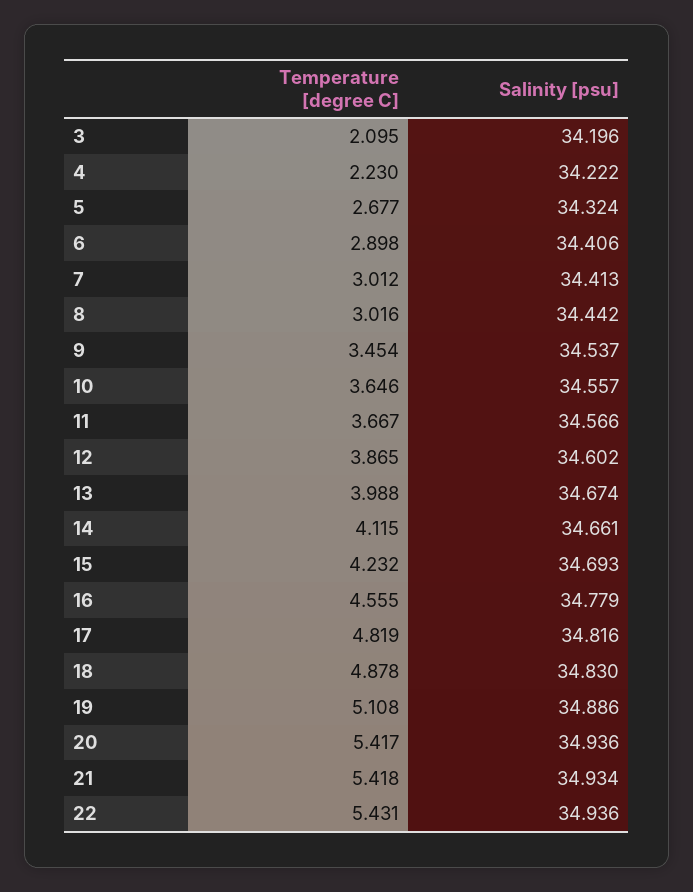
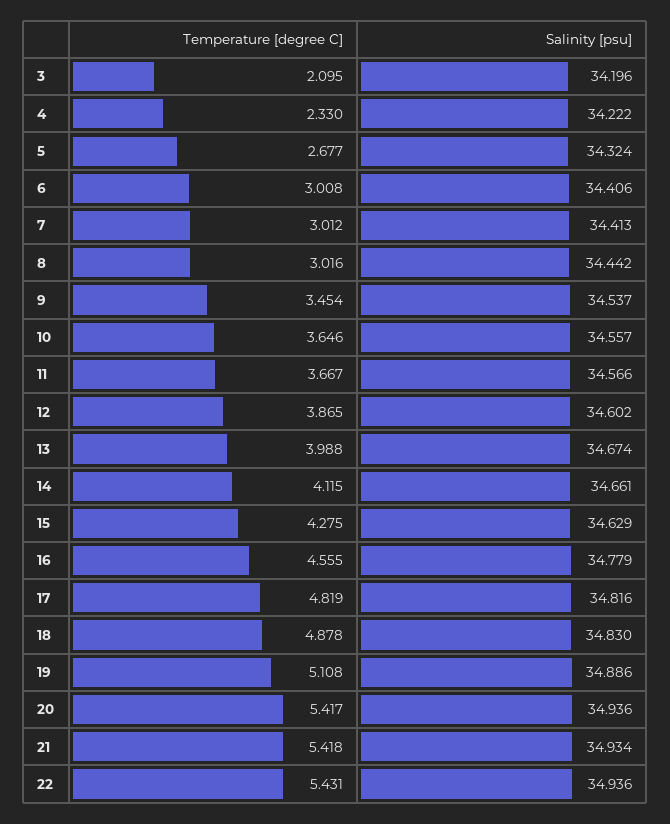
  {
    "Temperature [degree C]": {
      "3": 2.095,
-     "4": 2.23,
+     "4": 2.33,
      "5": 2.677,
-     "6": 2.898,
+     "6": 3.008,
      "7": 3.012,
      "8": 3.016,
      "9": 3.454,
      "10": 3.646,
      "11": 3.667,
      "12": 3.865,
      "13": 3.988,
      "14": 4.115,
-     "15": 4.232,
+     "15": 4.275,
      "16": 4.555,
      "17": 4.819,
      "18": 4.878,
      "19": 5.108,
      "20": 5.417,
      "21": 5.418,
      "22": 5.431
    },
    "Salinity [psu]": {
      "3": 34.196,
      "4": 34.222,
      "5": 34.324,
      "6": 34.406,
      "7": 34.413,
      "8": 34.442,
      "9": 34.537,
      "10": 34.557,
      "11": 34.566,
      "12": 34.602,
      "13": 34.674,
      "14": 34.661,
-     "15": 34.693,
+     "15": 34.629,
      "16": 34.779,
      "17": 34.816,
      "18": 34.83,
      "19": 34.886,
      "20": 34.936,
      "21": 34.934,
      "22": 34.936
    }
  }

